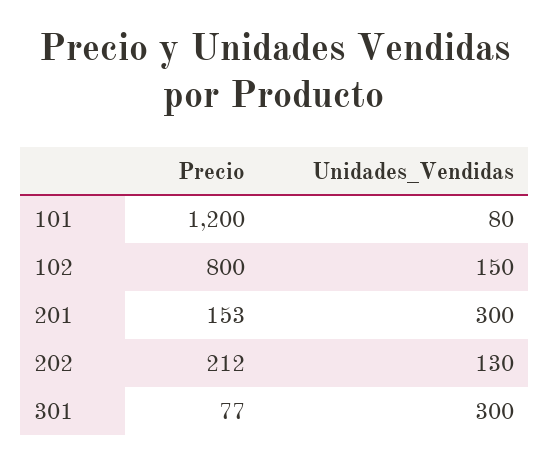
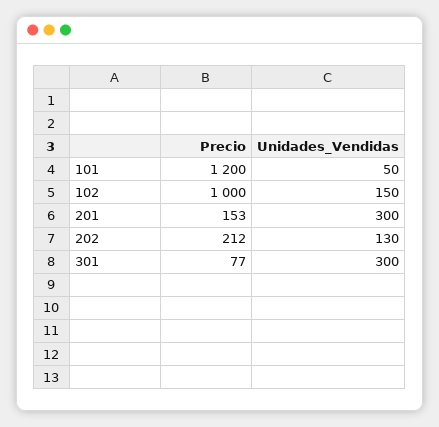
  {
    "Precio": {
      "101": 1200,
-     "102": 800,
+     "102": 1000,
      "201": 153,
      "202": 212,
      "301": 77
    },
    "Unidades_Vendidas": {
-     "101": 80,
+     "101": 50,
      "102": 150,
      "201": 300,
      "202": 130,
      "301": 300
    }
  }

